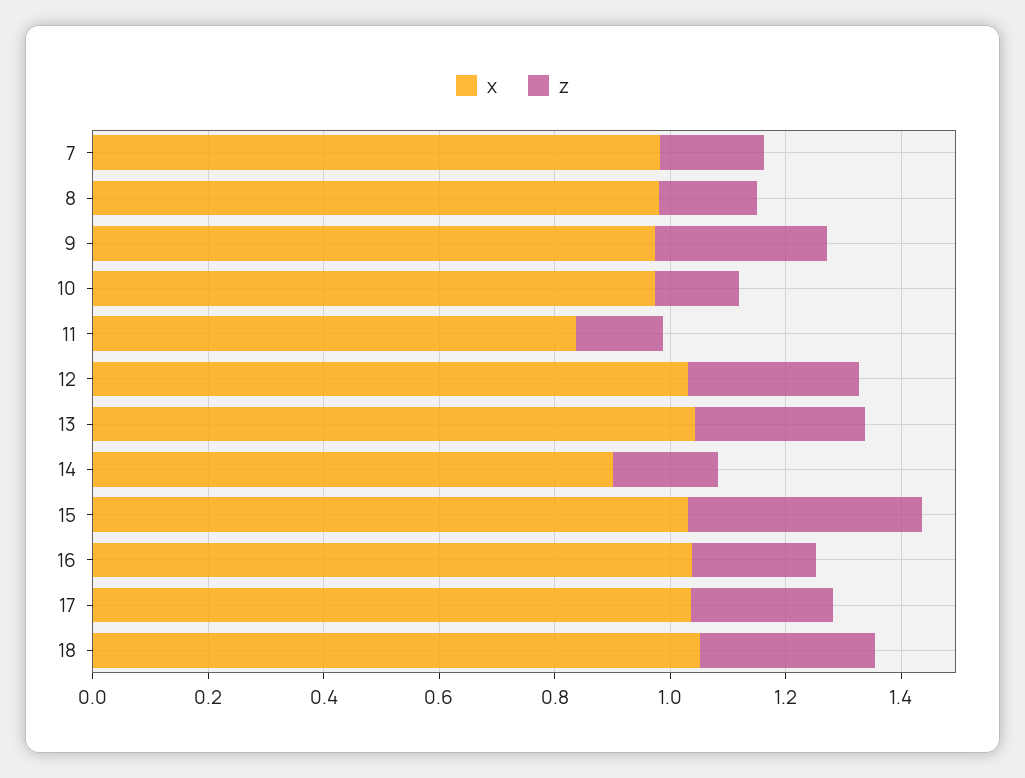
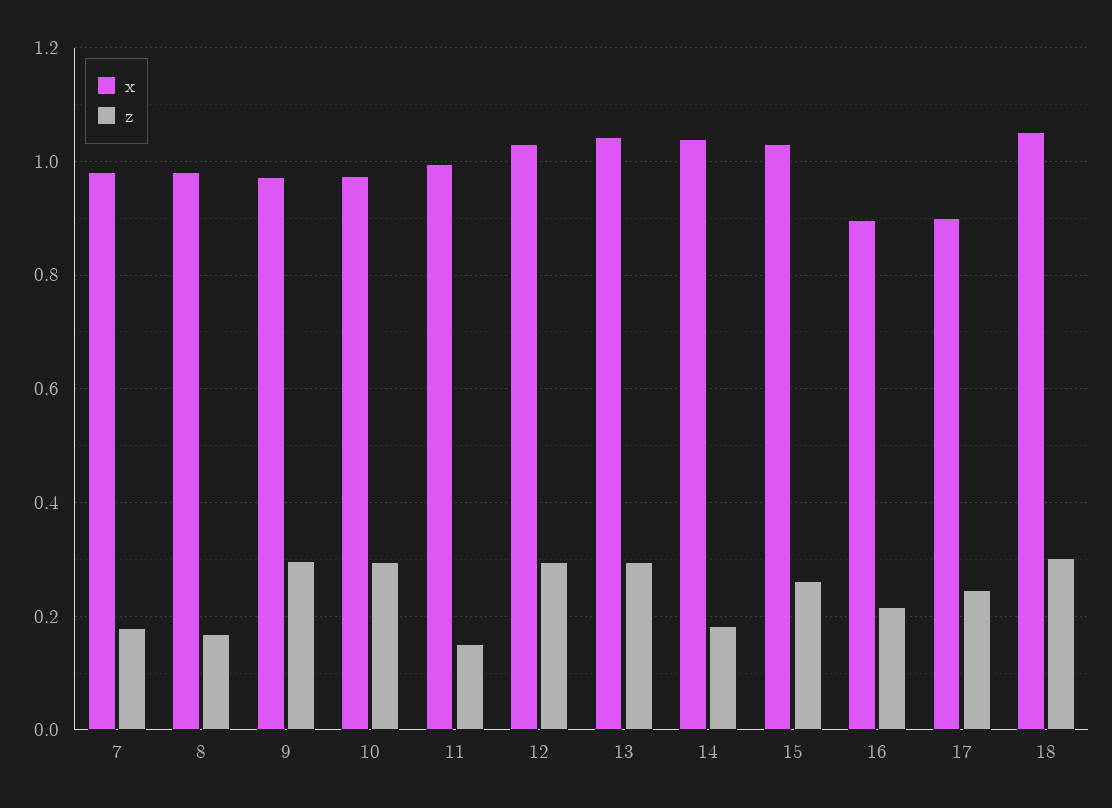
  {
    "x": {
      "7": 0.98,
      "8": 0.98,
      "9": 0.98,
      "10": 0.98,
-     "11": 0.85,
+     "11": 1,
      "12": 1.04,
      "13": 1.04,
-     "14": 0.9,
+     "14": 1.04,
      "15": 1.04,
-     "16": 1.05,
+     "16": 0.9,
-     "17": 1.05,
+     "17": 0.9,
      "18": 1.06
    },
    "z": {
      "7": 0.18,
      "8": 0.16,
      "9": 0.3,
-     "10": 0.15,
+     "10": 0.3,
      "11": 0.16,
      "12": 0.3,
      "13": 0.3,
      "14": 0.18,
-     "15": 0.4,
+     "15": 0.26,
      "16": 0.22,
      "17": 0.24,
      "18": 0.3
    }
  }

